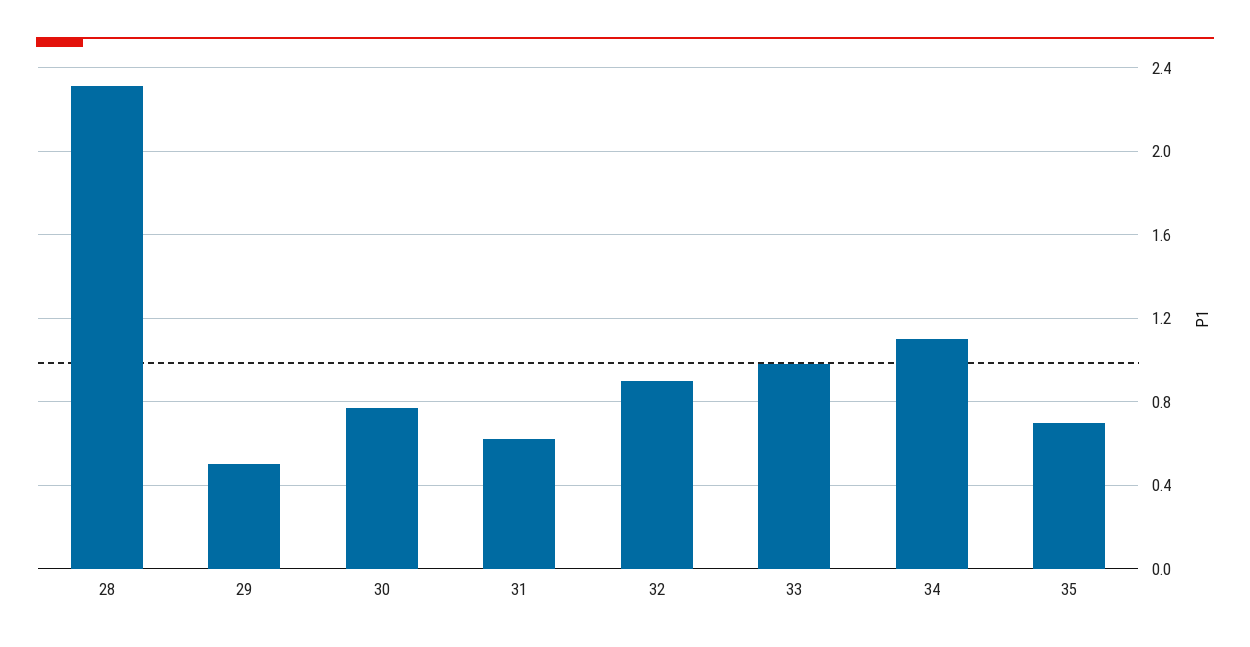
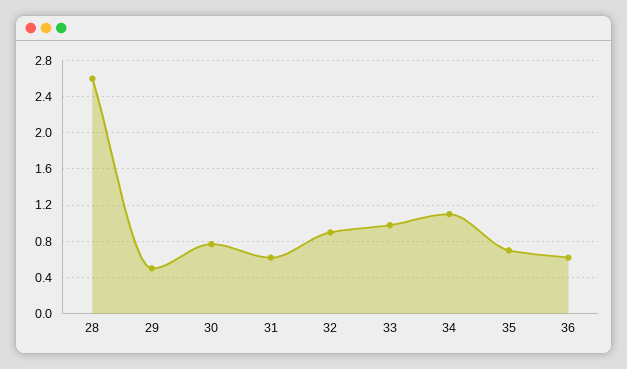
  {
-   "28": 2.3,
+   "28": 2.6,
    "29": 0.5,
    "30": 0.75,
    "31": 0.6,
    "32": 0.9,
    "33": 1,
    "34": 1.1,
-   "35": 0.7
+   "35": 0.7,
+   "36": 0.6
  }

